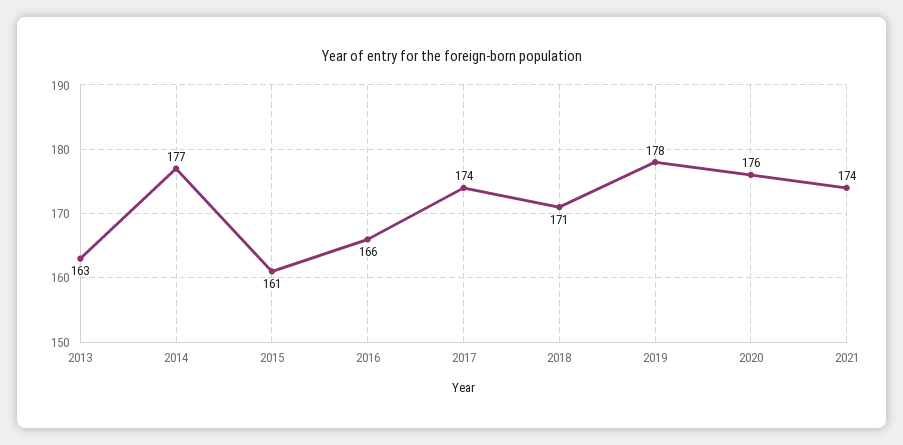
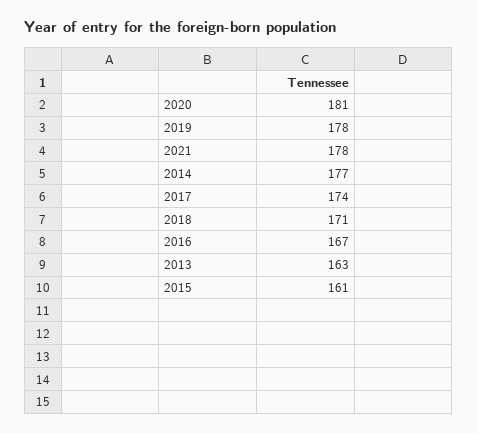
  {
    "2013": 163,
    "2014": 177,
    "2015": 161,
-   "2016": 166,
+   "2016": 167,
    "2017": 174,
    "2018": 171,
    "2019": 178,
-   "2020": 176,
+   "2020": 181,
-   "2021": 174
+   "2021": 178
  }

